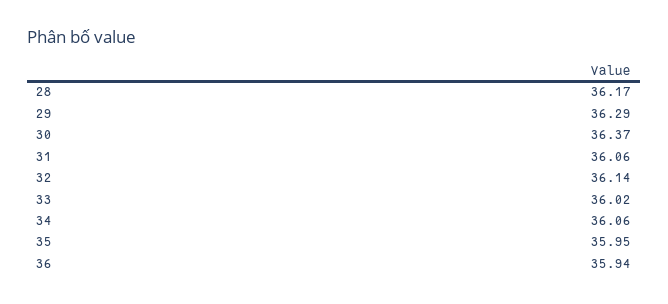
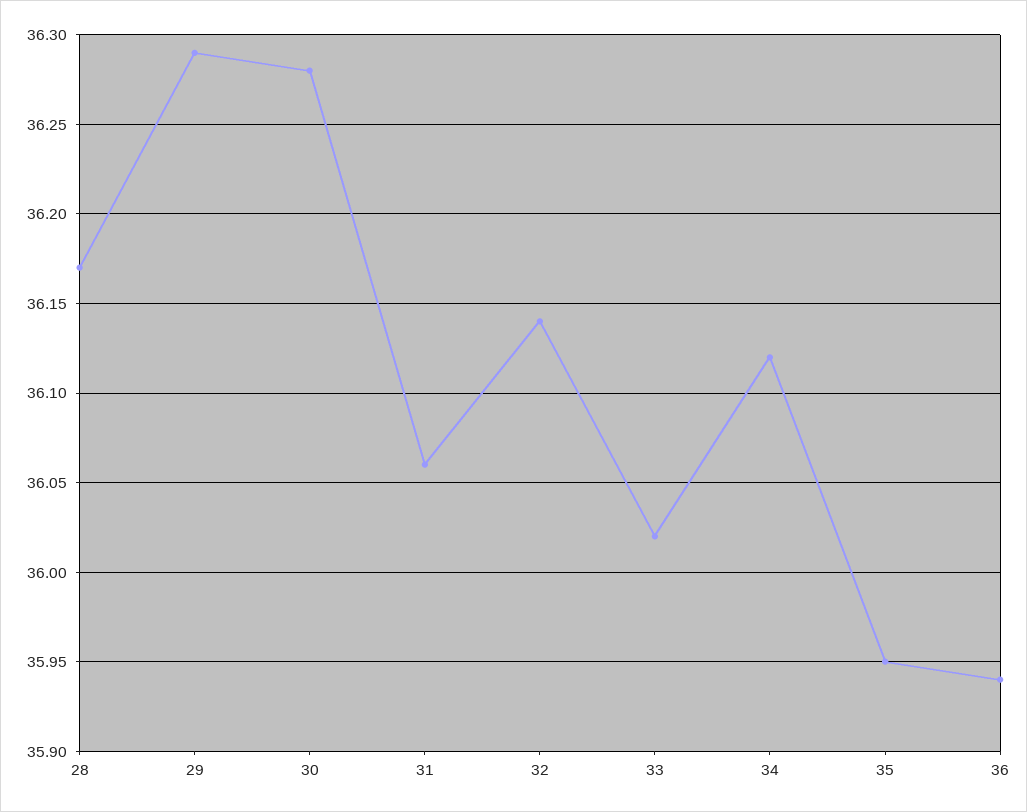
  {
    "28": 36.17,
    "29": 36.29,
-   "30": 36.37,
+   "30": 36.28,
    "31": 36.06,
    "32": 36.14,
    "33": 36.02,
-   "34": 36.06,
+   "34": 36.12,
    "35": 35.95,
    "36": 35.94
  }

